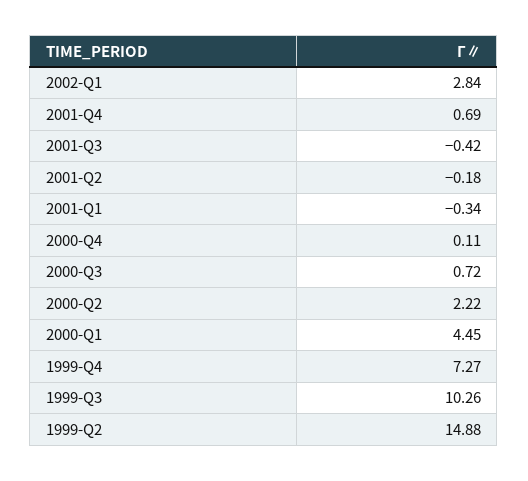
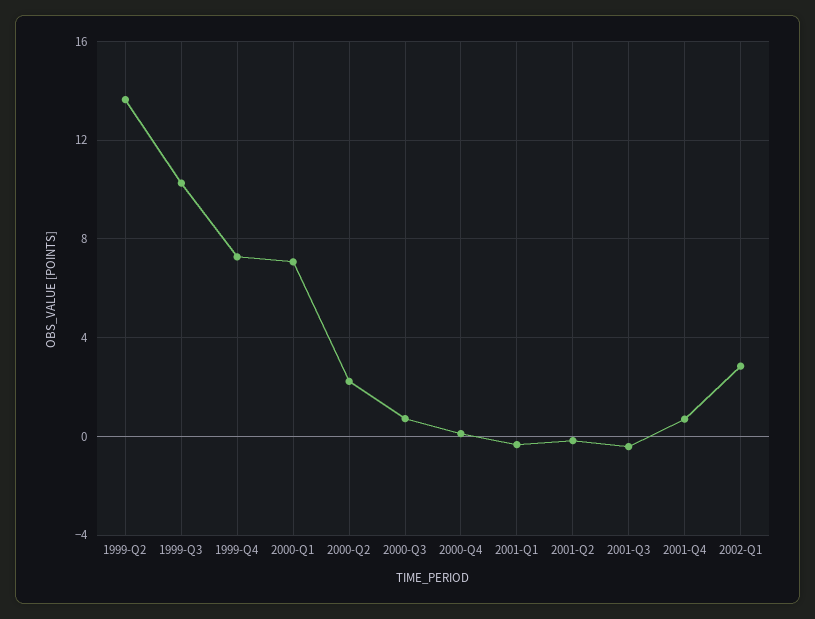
  {
    "2002-Q1": 2.84,
    "2001-Q4": 0.69,
    "2001-Q3": -0.42,
    "2001-Q2": -0.18,
    "2001-Q1": -0.34,
    "2000-Q4": 0.11,
    "2000-Q3": 0.72,
    "2000-Q2": 2.22,
-   "2000-Q1": 4.45,
+   "2000-Q1": 7,
    "1999-Q4": 7.27,
    "1999-Q3": 10.26,
-   "1999-Q2": 14.88
+   "1999-Q2": 13.5
  }

